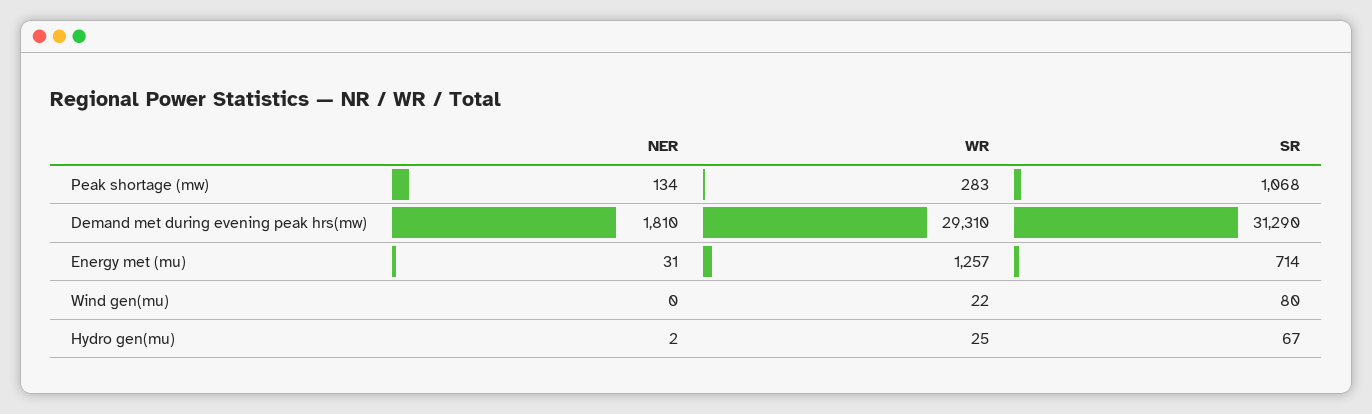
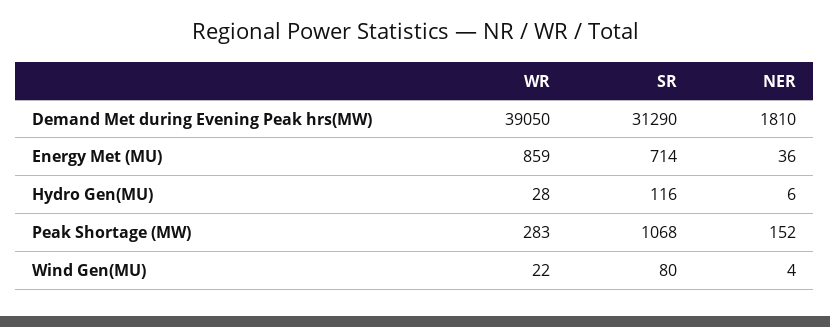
  {
    "NER": {
-     "Peak shortage (mw)": 134,
+     "Peak shortage (mw)": 152,
      "Demand met during evening peak hrs(mw)": 1810,
-     "Energy met (mu)": 31,
+     "Energy met (mu)": 36,
-     "Wind gen(mu)": 0,
+     "Wind gen(mu)": 4,
-     "Hydro gen(mu)": 2
+     "Hydro gen(mu)": 6
    },
    "WR": {
      "Peak shortage (mw)": 283,
-     "Demand met during evening peak hrs(mw)": 29310,
+     "Demand met during evening peak hrs(mw)": 39050,
-     "Energy met (mu)": 1257,
+     "Energy met (mu)": 859,
      "Wind gen(mu)": 22,
-     "Hydro gen(mu)": 25
+     "Hydro gen(mu)": 28
    },
    "SR": {
      "Peak shortage (mw)": 1068,
      "Demand met during evening peak hrs(mw)": 31290,
      "Energy met (mu)": 714,
      "Wind gen(mu)": 80,
-     "Hydro gen(mu)": 67
+     "Hydro gen(mu)": 116
    }
  }

